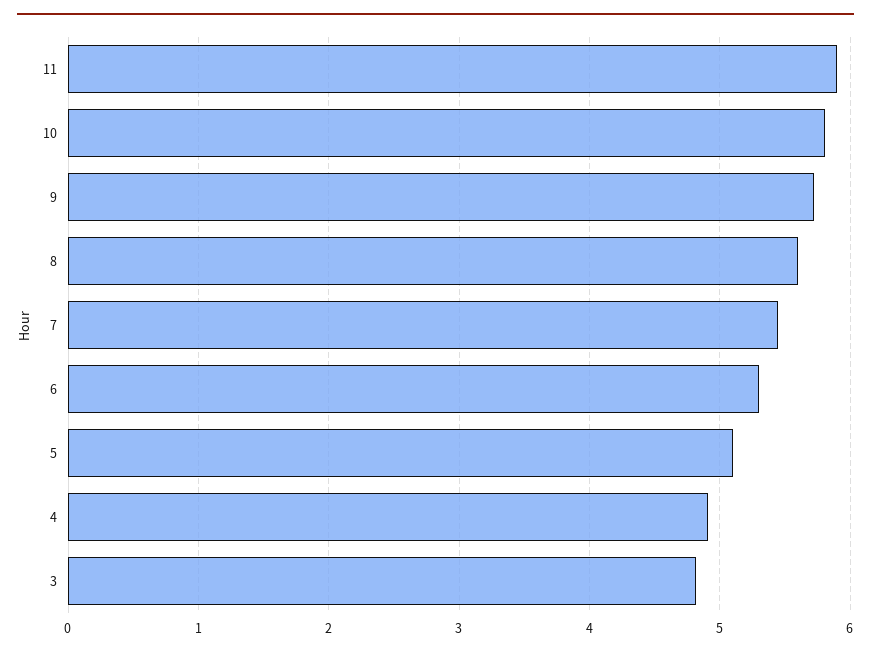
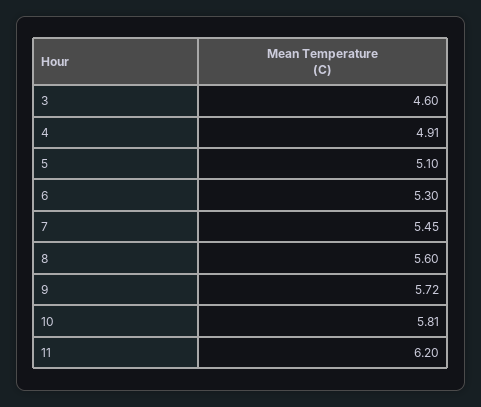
  {
-   "11": 5.9,
+   "11": 6.2,
    "10": 5.81,
    "9": 5.72,
    "8": 5.6,
    "7": 5.45,
    "6": 5.3,
    "5": 5.1,
    "4": 4.91,
-   "3": 4.8
+   "3": 4.6
  }

